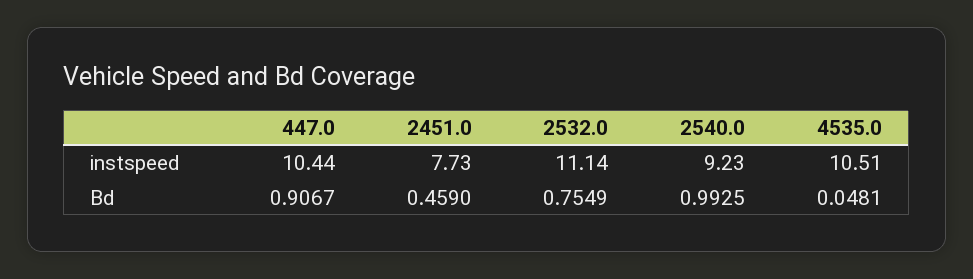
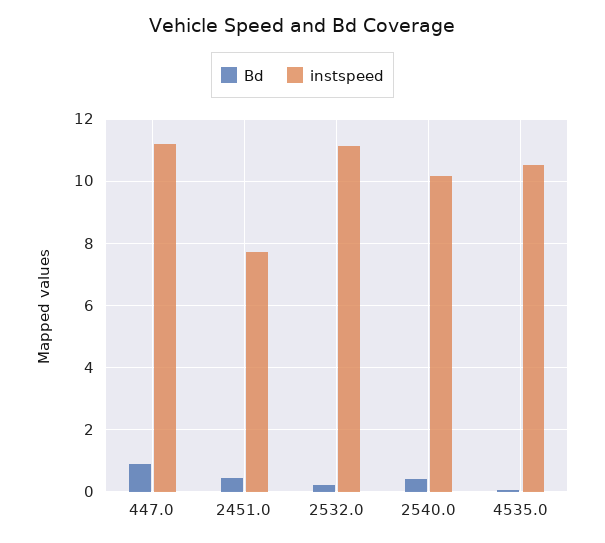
  {
    "instspeed": {
-     "447.0": 10.44,
+     "447.0": 11.2,
      "2451.0": 7.73,
      "2532.0": 11.14,
-     "2540.0": 9.23,
+     "2540.0": 10.2,
      "4535.0": 10.51
    },
    "Bd": {
      "447.0": 0.9067,
      "2451.0": 0.459,
-     "2532.0": 0.7549,
+     "2532.0": 0.2,
-     "2540.0": 0.9925,
+     "2540.0": 0.4,
      "4535.0": 0.0481
    }
  }

